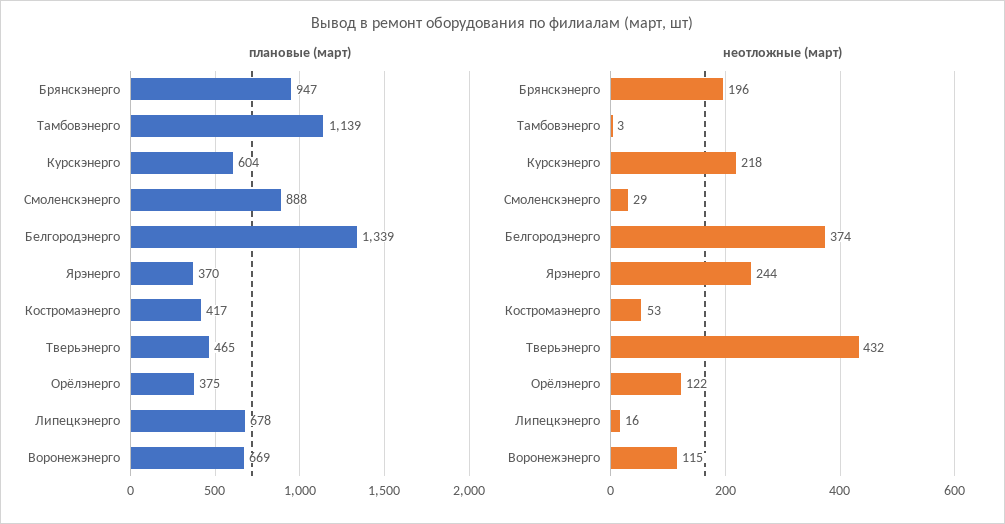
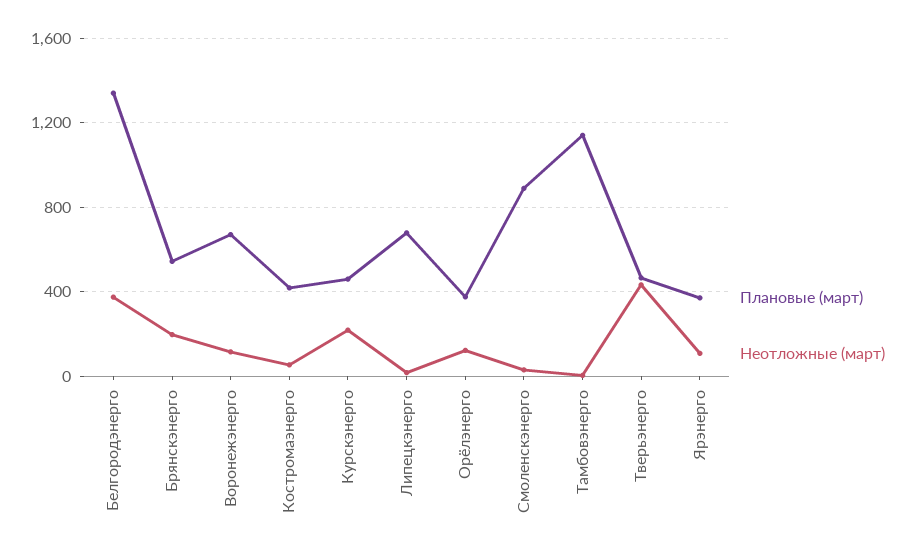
  {
    "плановые (март)": {
-     "Брянскэнерго": 947,
+     "Брянскэнерго": 550,
      "Тамбовэнерго": 1139,
-     "Курскэнерго": 604,
+     "Курскэнерго": 450,
      "Смоленскэнерго": 888,
      "Белгородэнерго": 1339,
      "Ярэнерго": 370,
      "Костромаэнерго": 417,
      "Тверьэнерго": 465,
      "Орёлэнерго": 375,
      "Липецкэнерго": 678,
      "Воронежэнерго": 669
    },
    "неотложные (март)": {
      "Брянскэнерго": 196,
      "Тамбовэнерго": 3,
      "Курскэнерго": 218,
      "Смоленскэнерго": 29,
      "Белгородэнерго": 374,
-     "Ярэнерго": 244,
+     "Ярэнерго": 100,
      "Костромаэнерго": 53,
      "Тверьэнерго": 432,
      "Орёлэнерго": 122,
      "Липецкэнерго": 16,
      "Воронежэнерго": 115
    }
  }

